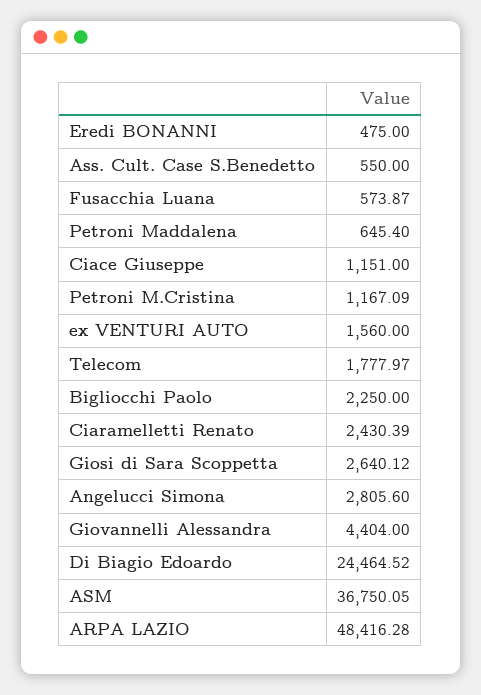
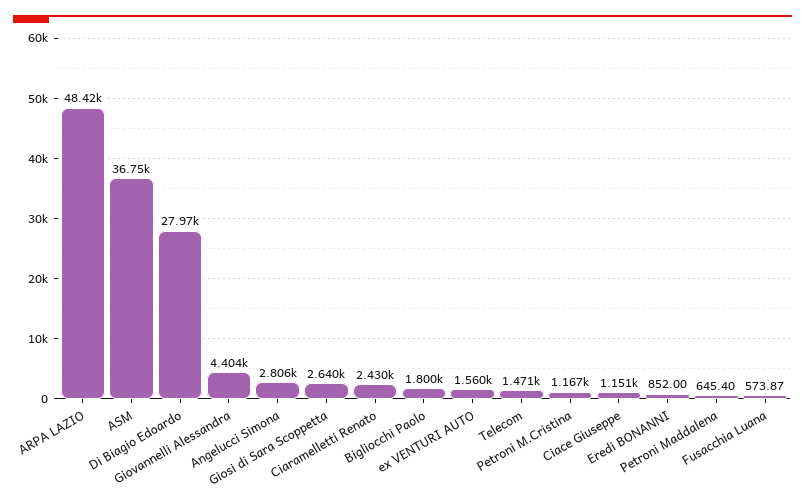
  {
-   "Eredi BONANNI": 475,
+   "Eredi BONANNI": 852,
-   "Ass. Cult. Case S.Benedetto": 550,
    "Fusacchia Luana": 573.87,
    "Petroni Maddalena": 645.4,
    "Ciace Giuseppe": 1151,
    "Petroni M.Cristina": 1167.09,
    "ex VENTURI AUTO": 1560,
-   "Telecom": 1777.97,
+   "Telecom": 1471,
-   "Bigliocchi Paolo": 2250,
+   "Bigliocchi Paolo": 1800,
    "Ciaramelletti Renato": 2430.39,
    "Giosi di Sara Scoppetta": 2640.12,
    "Angelucci Simona": 2805.6,
    "Giovannelli Alessandra": 4404,
-   "Di Biagio Edoardo": 24464.52,
+   "Di Biagio Edoardo": 27970,
    "ASM": 36750.05,
    "ARPA LAZIO": 48416.28
  }

